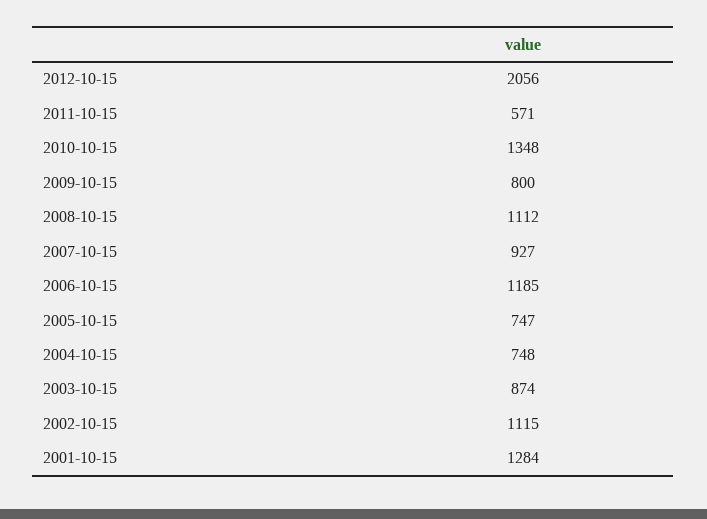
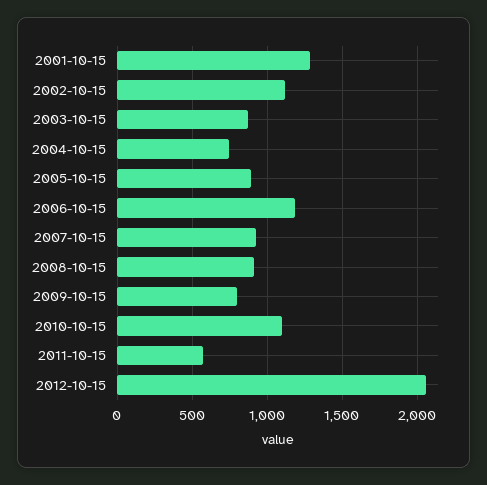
  {
    "2012-10-15": 2056,
    "2011-10-15": 571,
-   "2010-10-15": 1348,
+   "2010-10-15": 1100,
    "2009-10-15": 800,
-   "2008-10-15": 1112,
+   "2008-10-15": 900,
    "2007-10-15": 927,
    "2006-10-15": 1185,
-   "2005-10-15": 747,
+   "2005-10-15": 900,
    "2004-10-15": 748,
    "2003-10-15": 874,
    "2002-10-15": 1115,
    "2001-10-15": 1284
  }

